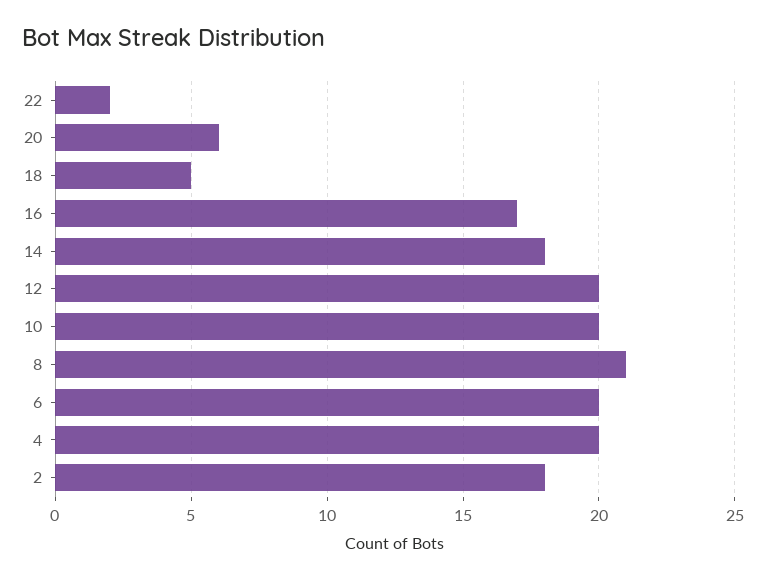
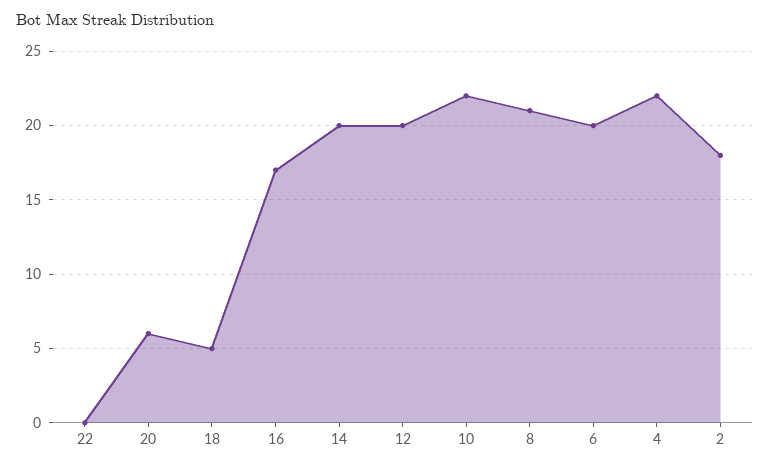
  {
-   "22": 2,
+   "22": 0,
    "20": 6,
    "18": 5,
    "16": 17,
-   "14": 18,
+   "14": 20,
    "12": 20,
-   "10": 20,
+   "10": 22,
    "8": 21,
    "6": 20,
-   "4": 20,
+   "4": 22,
    "2": 18
  }

